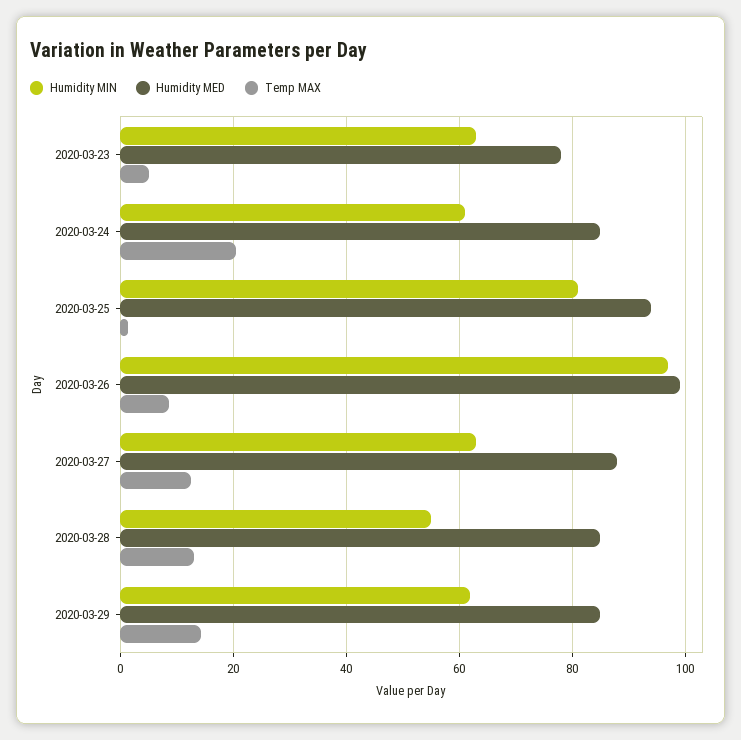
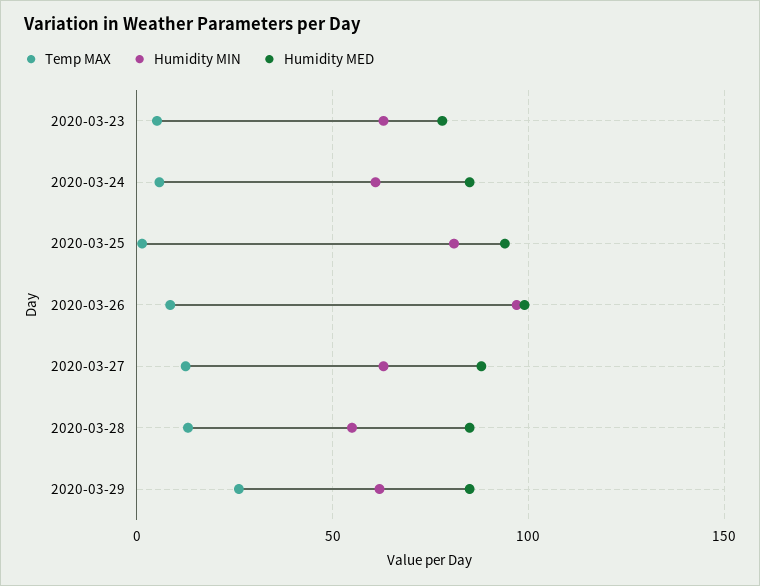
  {
    "Humidity MIN": {
      "2020-03-23": 64,
      "2020-03-24": 62,
      "2020-03-25": 82,
      "2020-03-26": 98,
      "2020-03-27": 64,
      "2020-03-28": 56,
      "2020-03-29": 62
    },
    "Humidity MED": {
      "2020-03-23": 78,
      "2020-03-24": 86,
      "2020-03-25": 94,
      "2020-03-26": 100,
      "2020-03-27": 88,
      "2020-03-28": 86,
      "2020-03-29": 86
    },
    "Temp MAX": {
      "2020-03-23": 6,
-     "2020-03-24": 20,
+     "2020-03-24": 5,
      "2020-03-25": 2,
      "2020-03-26": 8,
      "2020-03-27": 12,
      "2020-03-28": 14,
-     "2020-03-29": 14
+     "2020-03-29": 25
    }
  }

